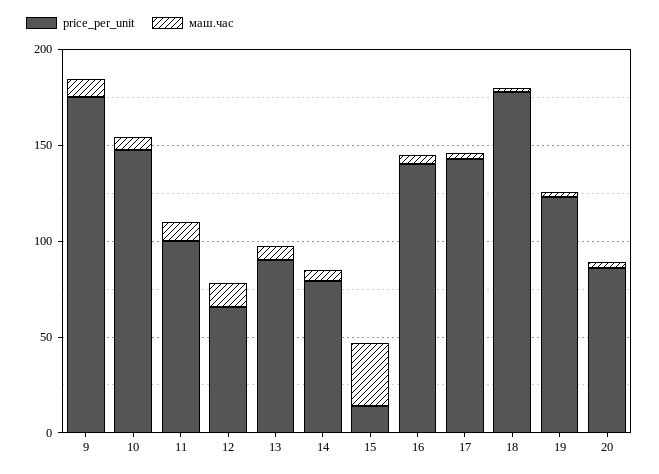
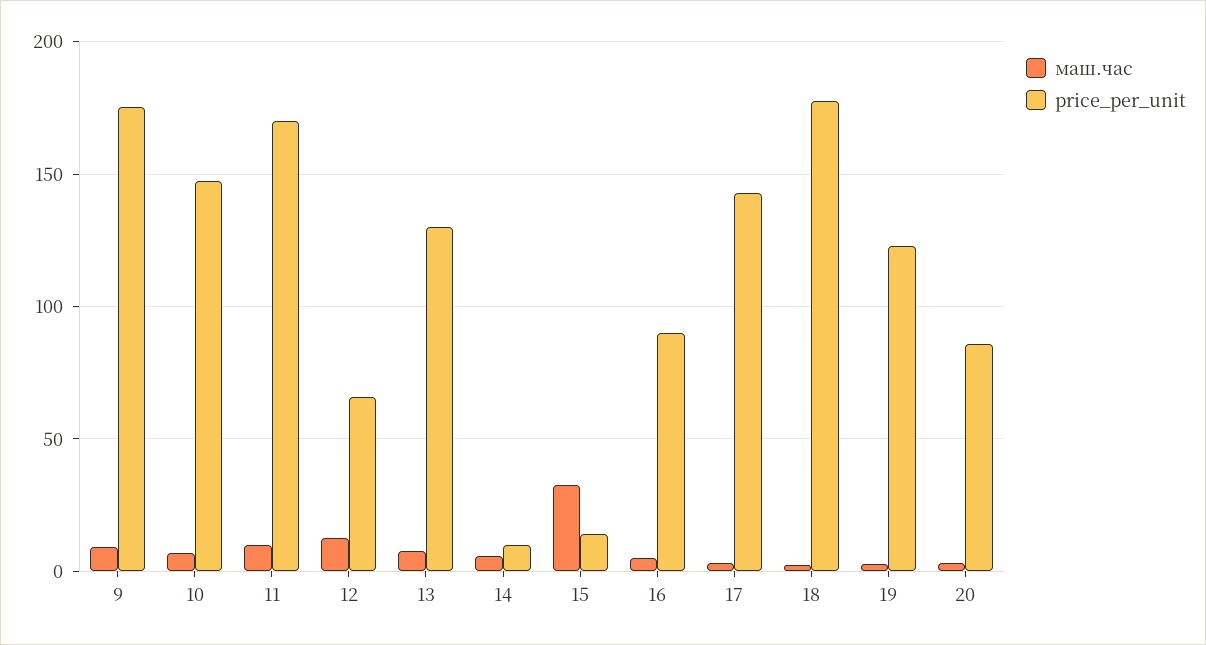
  {
    "price_per_unit": {
      "9": 175,
      "10": 145,
-     "11": 100,
+     "11": 170,
      "12": 65,
-     "13": 90,
+     "13": 130,
-     "14": 80,
+     "14": 10,
      "15": 15,
-     "16": 140,
+     "16": 90,
      "17": 145,
      "18": 180,
      "19": 125,
      "20": 85
    },
    "маш.час": {
      "9": 10,
      "10": 5,
      "11": 10,
      "12": 15,
      "13": 10,
      "14": 5,
      "15": 35,
      "16": 5,
      "17": 5,
      "18": 0,
      "19": 5,
      "20": 5
    }
  }

